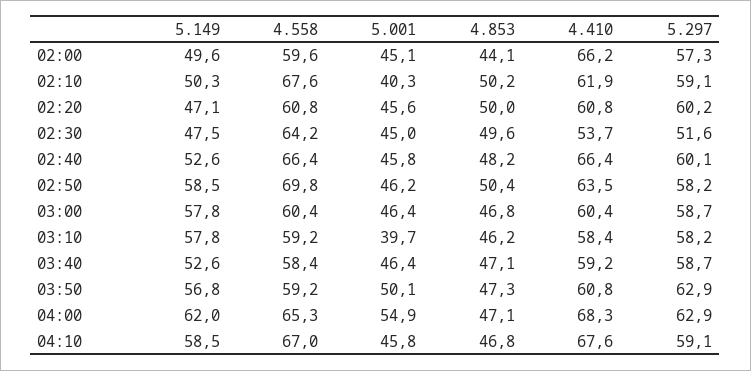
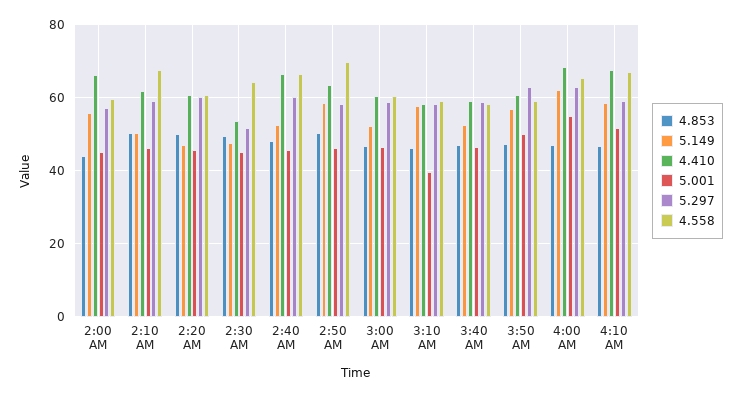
  {
    "5.149": {
-     "02:00": 49.6,
+     "02:00": 56,
      "02:10": 50.3,
      "02:20": 47.1,
      "02:30": 47.5,
      "02:40": 52.6,
      "02:50": 58.5,
-     "03:00": 57.8,
+     "03:00": 52,
      "03:10": 57.8,
      "03:40": 52.6,
      "03:50": 56.8,
      "04:00": 62,
      "04:10": 58.5
    },
    "4.558": {
      "02:00": 59.6,
      "02:10": 67.6,
      "02:20": 60.8,
      "02:30": 64.2,
      "02:40": 66.4,
      "02:50": 69.8,
      "03:00": 60.4,
      "03:10": 59.2,
      "03:40": 58.4,
      "03:50": 59.2,
      "04:00": 65.3,
      "04:10": 67
    },
    "5.001": {
      "02:00": 45.1,
-     "02:10": 40.3,
+     "02:10": 46,
      "02:20": 45.6,
      "02:30": 45,
      "02:40": 45.8,
      "02:50": 46.2,
      "03:00": 46.4,
      "03:10": 39.7,
      "03:40": 46.4,
      "03:50": 50.1,
      "04:00": 54.9,
-     "04:10": 45.8
+     "04:10": 52
    },
    "4.853": {
      "02:00": 44.1,
      "02:10": 50.2,
      "02:20": 50,
      "02:30": 49.6,
      "02:40": 48.2,
      "02:50": 50.4,
      "03:00": 46.8,
      "03:10": 46.2,
      "03:40": 47.1,
      "03:50": 47.3,
      "04:00": 47.1,
      "04:10": 46.8
    },
    "4.410": {
      "02:00": 66.2,
      "02:10": 61.9,
      "02:20": 60.8,
      "02:30": 53.7,
      "02:40": 66.4,
      "02:50": 63.5,
      "03:00": 60.4,
      "03:10": 58.4,
      "03:40": 59.2,
      "03:50": 60.8,
      "04:00": 68.3,
      "04:10": 67.6
    },
    "5.297": {
      "02:00": 57.3,
      "02:10": 59.1,
      "02:20": 60.2,
      "02:30": 51.6,
      "02:40": 60.1,
      "02:50": 58.2,
      "03:00": 58.7,
      "03:10": 58.2,
      "03:40": 58.7,
      "03:50": 62.9,
      "04:00": 62.9,
      "04:10": 59.1
    }
  }

